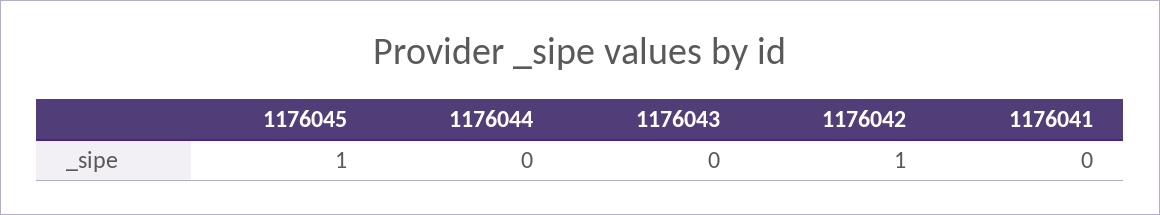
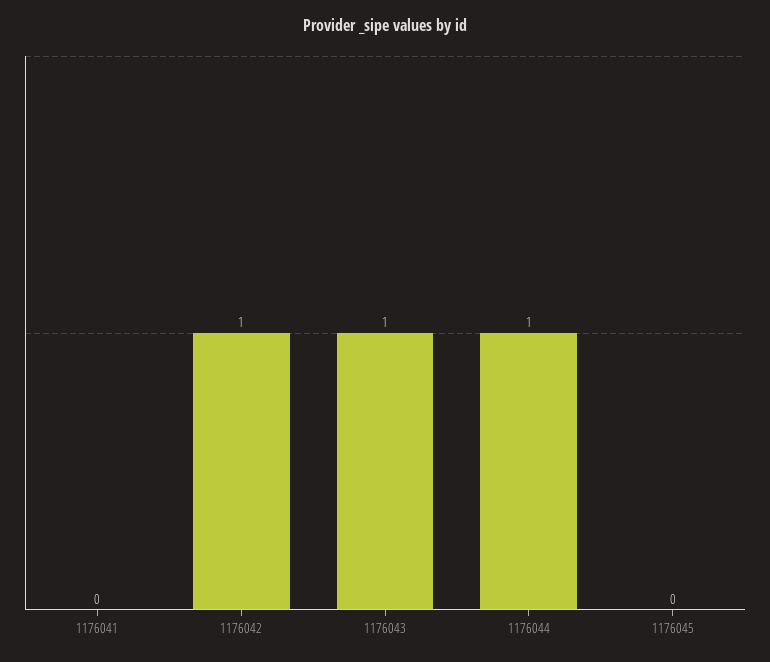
  {
-   "1176045": 1,
+   "1176045": 0,
-   "1176044": 0,
+   "1176044": 1,
-   "1176043": 0,
+   "1176043": 1,
    "1176042": 1,
    "1176041": 0
  }

